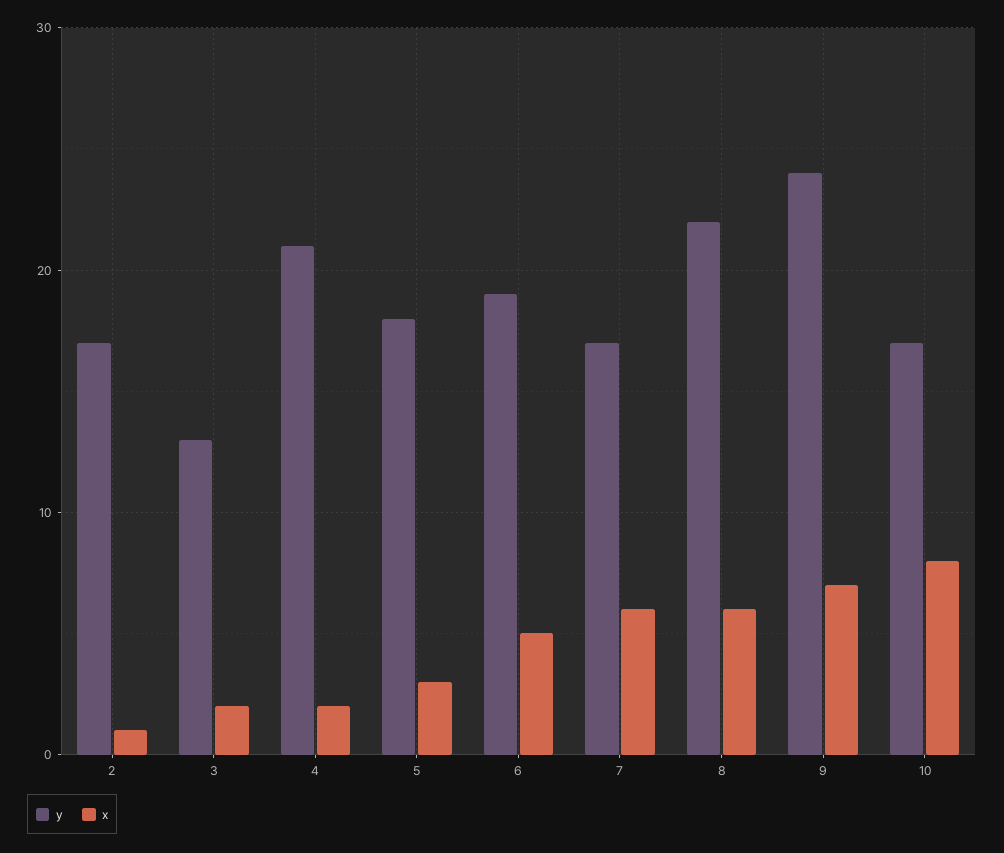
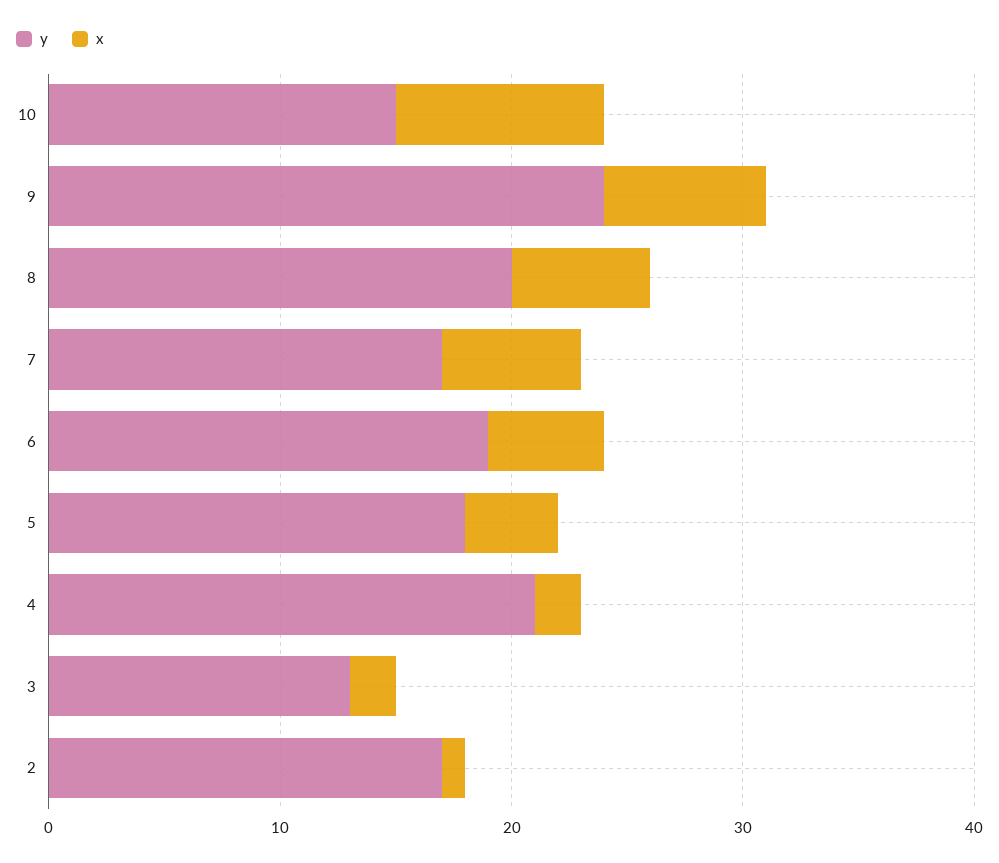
  {
    "y": {
      "2": 17,
      "3": 13,
      "4": 21,
      "5": 18,
      "6": 19,
      "7": 17,
-     "8": 22,
+     "8": 20,
      "9": 24,
-     "10": 17
+     "10": 15
    },
    "x": {
      "2": 1,
      "3": 2,
      "4": 2,
-     "5": 3,
+     "5": 4,
      "6": 5,
      "7": 6,
      "8": 6,
      "9": 7,
-     "10": 8
+     "10": 9
    }
  }

